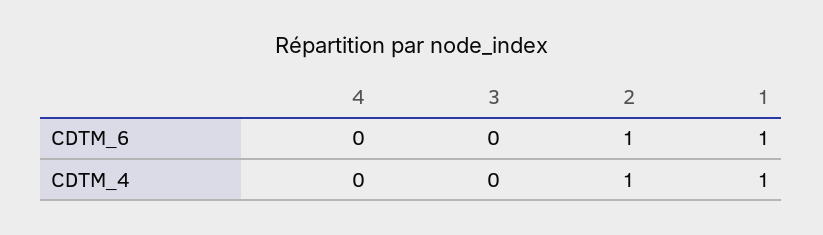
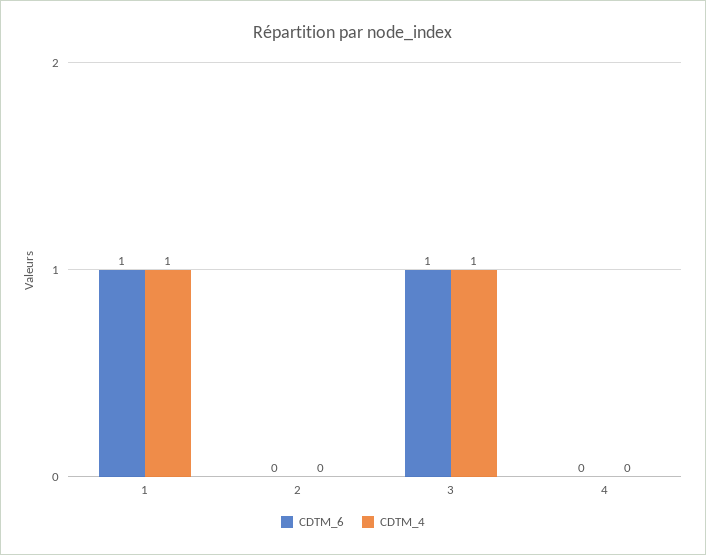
  {
    "CDTM_6": {
      "4": 0,
-     "3": 0,
+     "3": 1,
-     "2": 1,
+     "2": 0,
      "1": 1
    },
    "CDTM_4": {
      "4": 0,
-     "3": 0,
+     "3": 1,
-     "2": 1,
+     "2": 0,
      "1": 1
    }
  }

